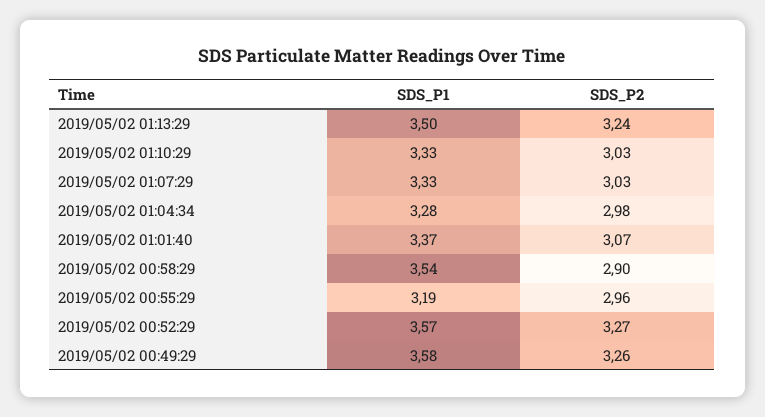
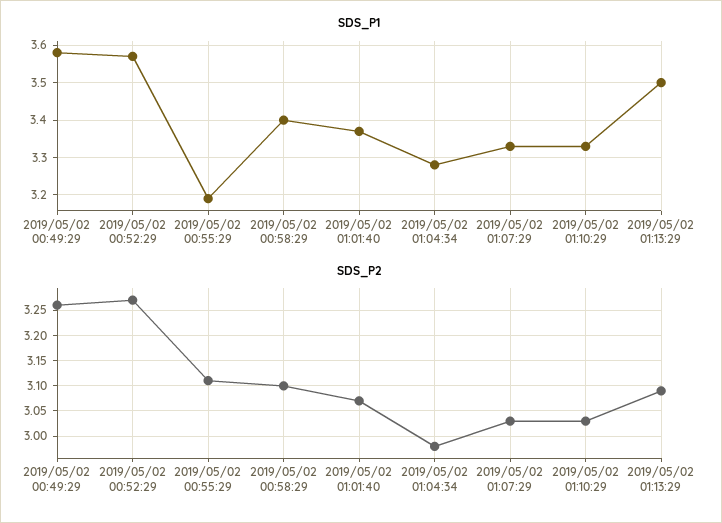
  {
    "SDS_P1": {
      "2019/05/02 01:13:29": 3.5,
      "2019/05/02 01:10:29": 3.33,
      "2019/05/02 01:07:29": 3.33,
      "2019/05/02 01:04:34": 3.28,
      "2019/05/02 01:01:40": 3.37,
-     "2019/05/02 00:58:29": 3.54,
+     "2019/05/02 00:58:29": 3.4,
      "2019/05/02 00:55:29": 3.19,
      "2019/05/02 00:52:29": 3.57,
      "2019/05/02 00:49:29": 3.58
    },
    "SDS_P2": {
-     "2019/05/02 01:13:29": 3.24,
+     "2019/05/02 01:13:29": 3.1,
      "2019/05/02 01:10:29": 3.03,
      "2019/05/02 01:07:29": 3.03,
      "2019/05/02 01:04:34": 2.98,
      "2019/05/02 01:01:40": 3.07,
-     "2019/05/02 00:58:29": 2.9,
+     "2019/05/02 00:58:29": 3.1,
-     "2019/05/02 00:55:29": 2.96,
+     "2019/05/02 00:55:29": 3.1,
      "2019/05/02 00:52:29": 3.27,
      "2019/05/02 00:49:29": 3.26
    }
  }

